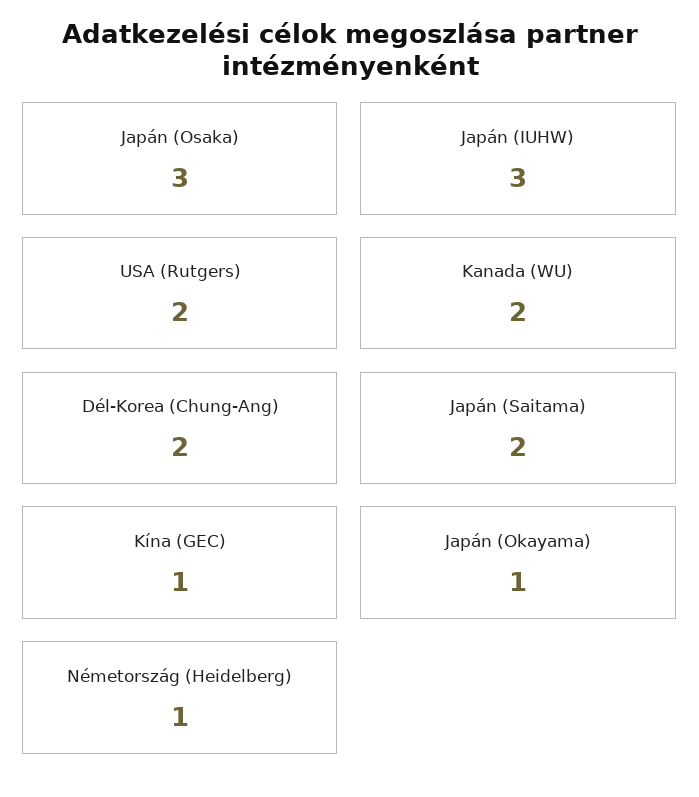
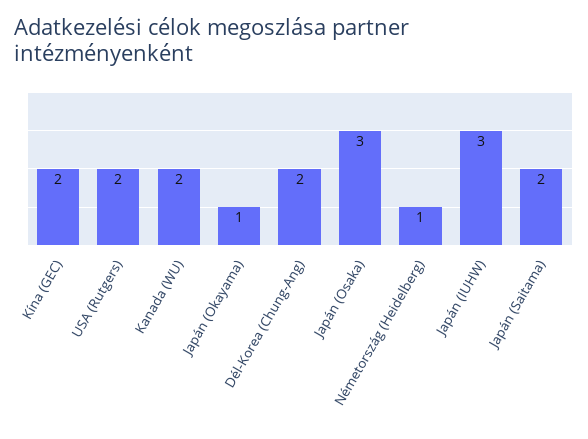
  {
    "Japán (Osaka)": 3,
    "Japán (IUHW)": 3,
    "USA (Rutgers)": 2,
    "Kanada (WU)": 2,
    "Dél-Korea (Chung-Ang)": 2,
    "Japán (Saitama)": 2,
-   "Kína (GEC)": 1,
+   "Kína (GEC)": 2,
    "Japán (Okayama)": 1,
    "Németország (Heidelberg)": 1
  }

